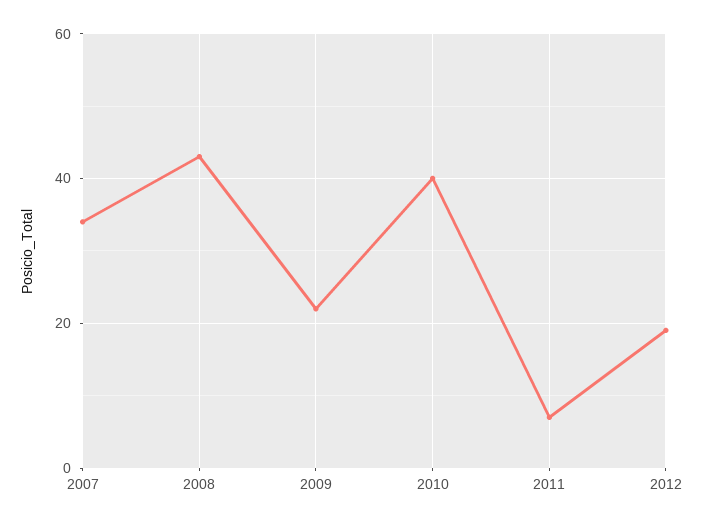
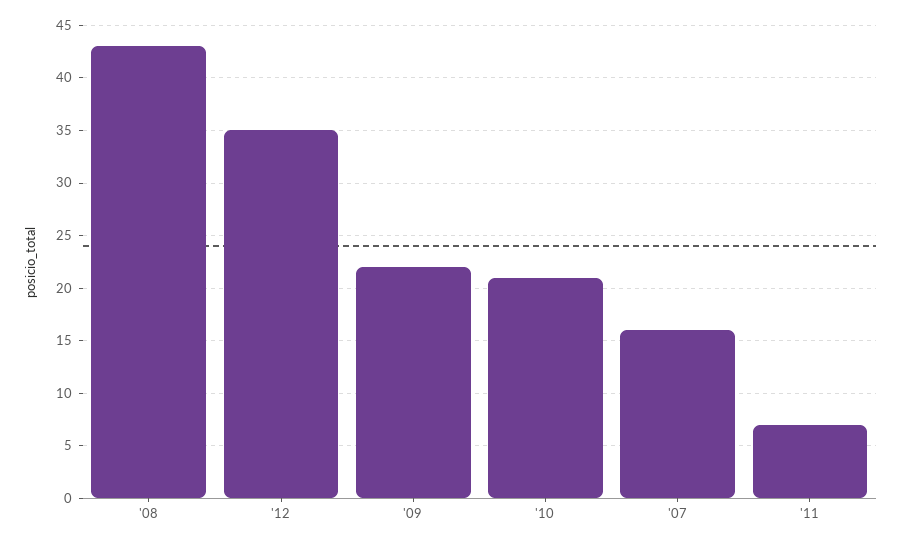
  {
-   "2007": 35,
+   "2007": 16,
    "2008": 43,
    "2009": 22,
-   "2010": 40,
+   "2010": 21,
    "2011": 7,
-   "2012": 20
+   "2012": 35
  }

